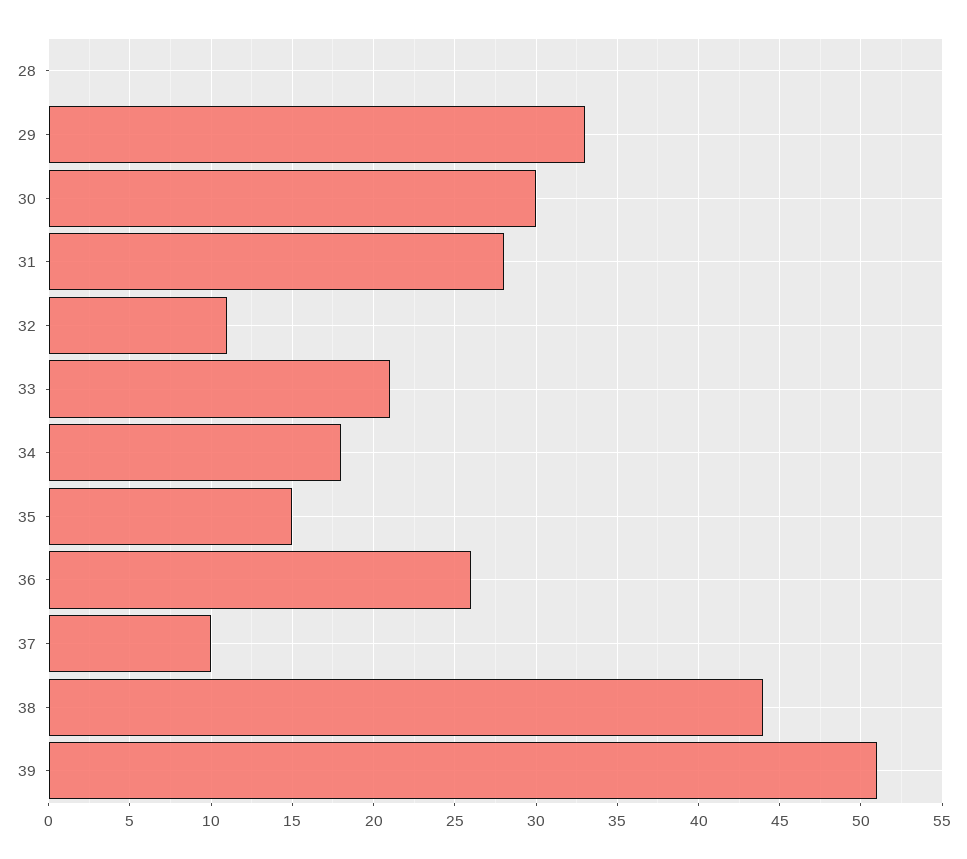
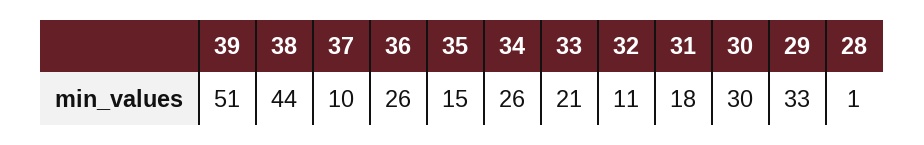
  {
-   "28": 0,
+   "28": 1,
    "29": 33,
    "30": 30,
-   "31": 28,
+   "31": 18,
    "32": 11,
    "33": 21,
-   "34": 18,
+   "34": 26,
    "35": 15,
    "36": 26,
    "37": 10,
    "38": 44,
    "39": 51
  }

